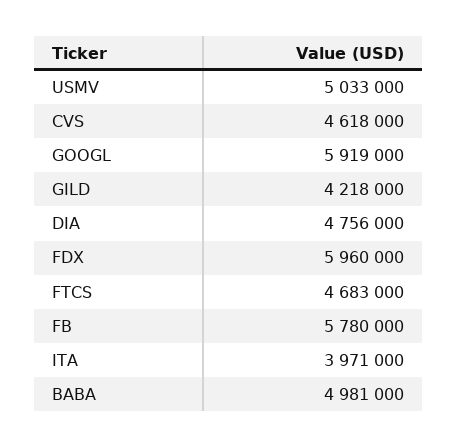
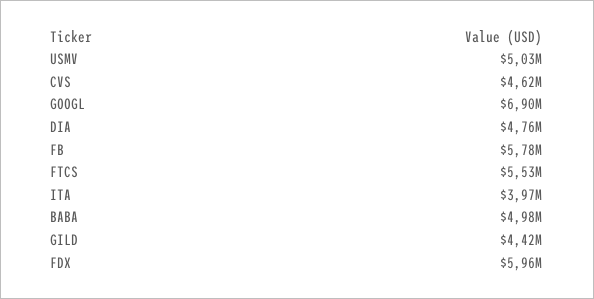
  {
    "USMV": 5033000,
    "CVS": 4618000,
-   "GOOGL": 5919000,
+   "GOOGL": 6900000,
-   "GILD": 4218000,
+   "GILD": 4420000,
    "DIA": 4756000,
    "FDX": 5960000,
-   "FTCS": 4683000,
+   "FTCS": 5530000,
    "FB": 5780000,
    "ITA": 3971000,
    "BABA": 4981000
  }

